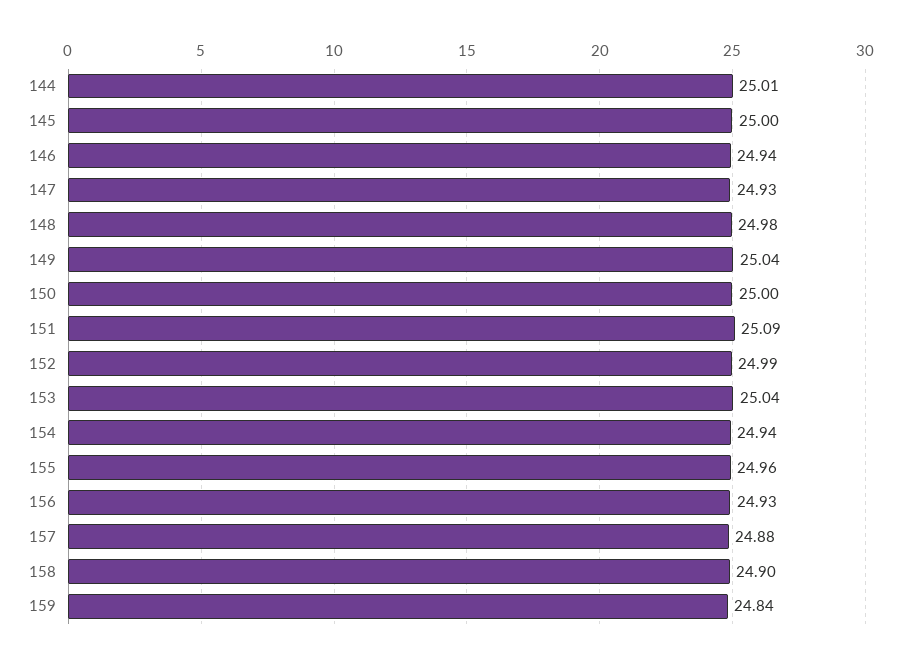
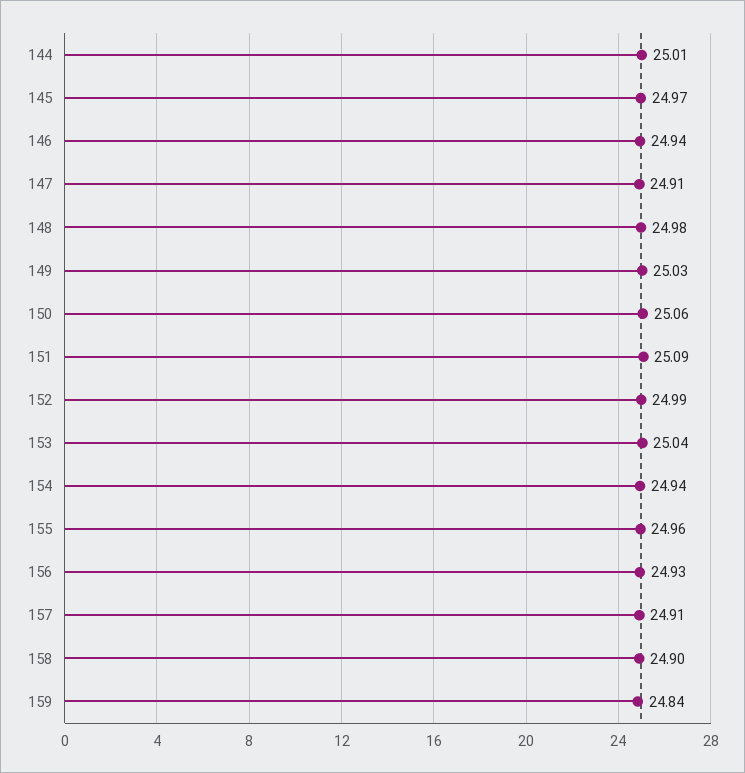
  {
    "144": 25.01,
-   "145": 25,
+   "145": 24.97,
    "146": 24.94,
-   "147": 24.93,
+   "147": 24.91,
    "148": 24.98,
-   "149": 25.04,
+   "149": 25.03,
-   "150": 25,
+   "150": 25.06,
    "151": 25.09,
    "152": 24.99,
    "153": 25.04,
    "154": 24.94,
    "155": 24.96,
    "156": 24.93,
-   "157": 24.88,
+   "157": 24.91,
    "158": 24.9,
    "159": 24.84
  }

